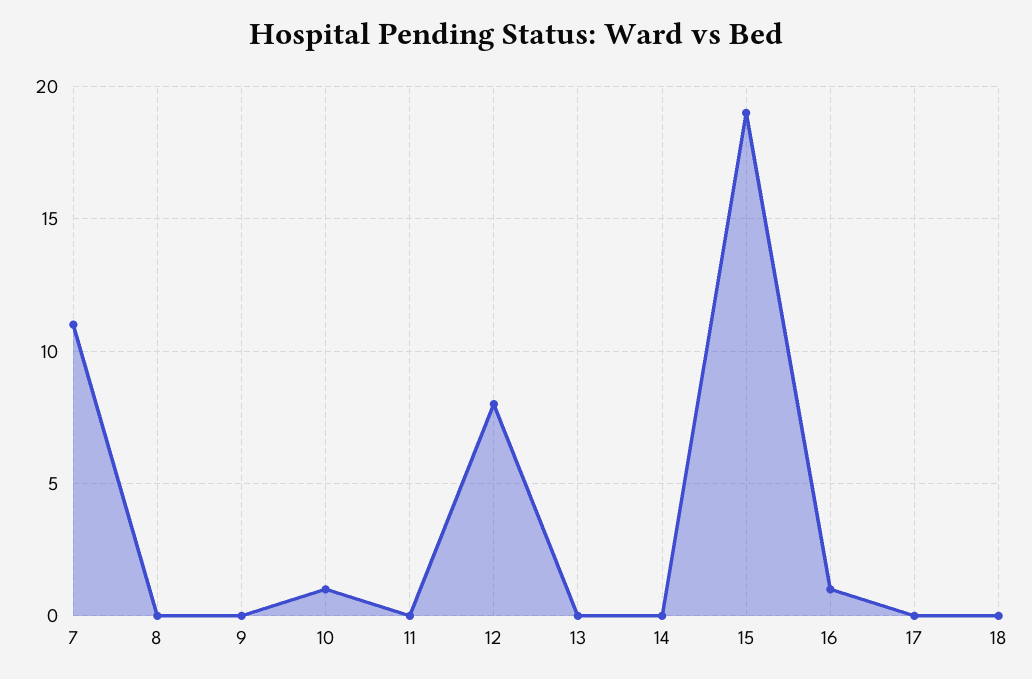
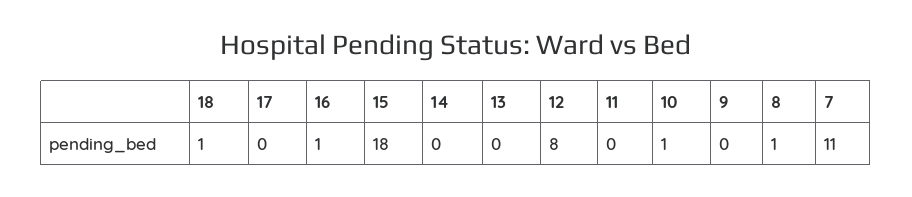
  {
    "7": 11,
-   "8": 0,
+   "8": 1,
    "9": 0,
    "10": 1,
    "11": 0,
    "12": 8,
    "13": 0,
    "14": 0,
-   "15": 19,
+   "15": 18,
    "16": 1,
    "17": 0,
-   "18": 0
+   "18": 1
  }

